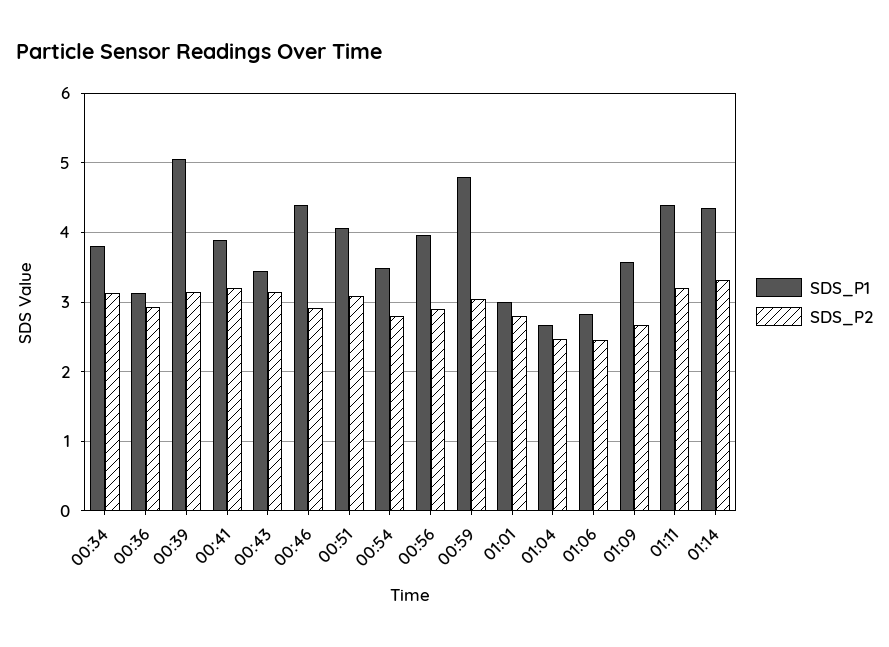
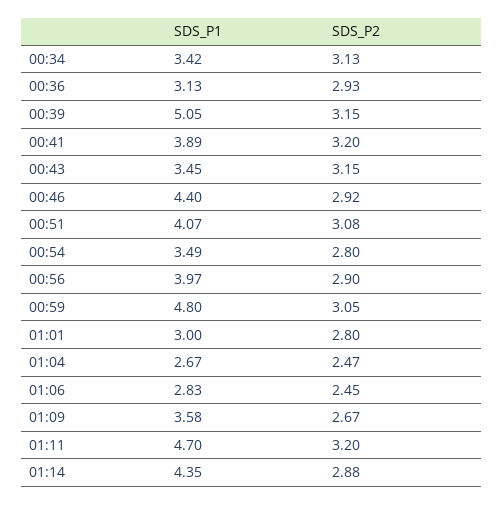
  {
    "SDS_P1": {
-     "00:34": 3.8,
+     "00:34": 3.42,
      "00:36": 3.13,
      "00:39": 5.05,
      "00:41": 3.89,
      "00:43": 3.45,
      "00:46": 4.4,
      "00:51": 4.07,
      "00:54": 3.49,
      "00:56": 3.97,
      "00:59": 4.8,
      "01:01": 3,
      "01:04": 2.67,
      "01:06": 2.83,
      "01:09": 3.58,
-     "01:11": 4.4,
+     "01:11": 4.7,
      "01:14": 4.35
    },
    "SDS_P2": {
      "00:34": 3.13,
      "00:36": 2.93,
      "00:39": 3.15,
      "00:41": 3.2,
      "00:43": 3.15,
      "00:46": 2.92,
      "00:51": 3.08,
      "00:54": 2.8,
      "00:56": 2.9,
      "00:59": 3.05,
      "01:01": 2.8,
      "01:04": 2.47,
      "01:06": 2.45,
      "01:09": 2.67,
      "01:11": 3.2,
-     "01:14": 3.3
+     "01:14": 2.88
    }
  }

